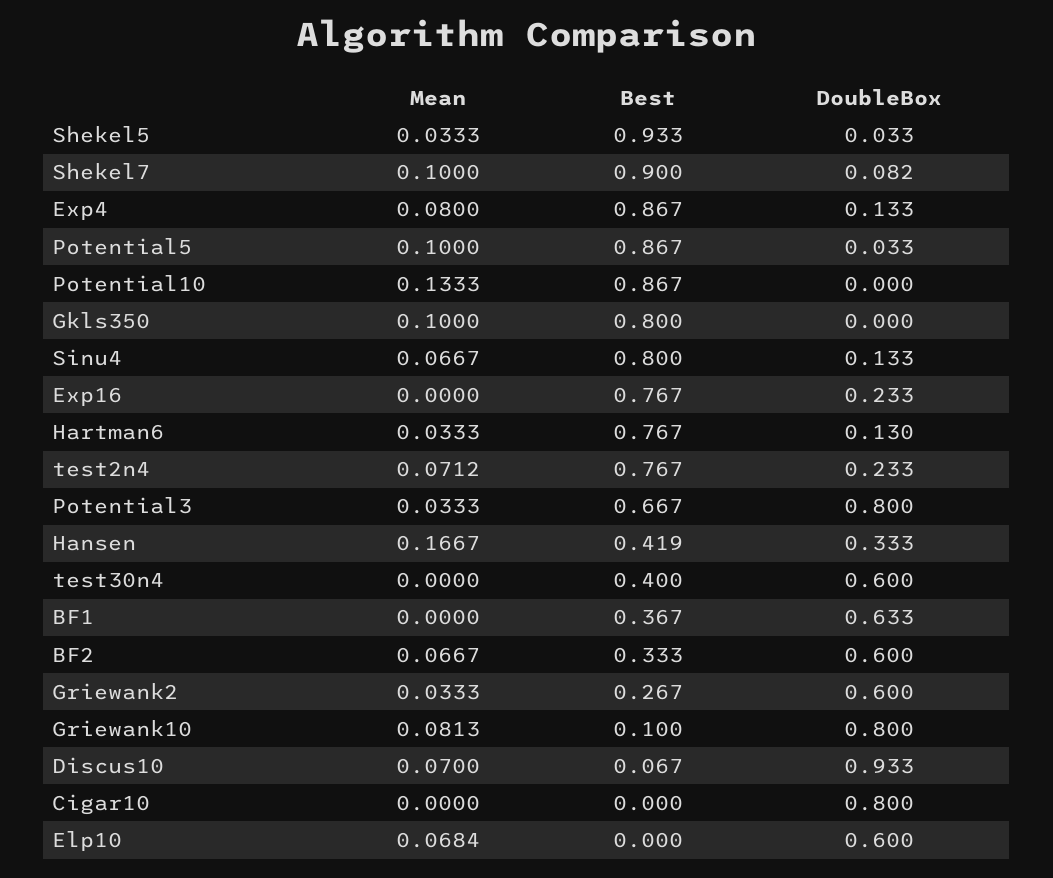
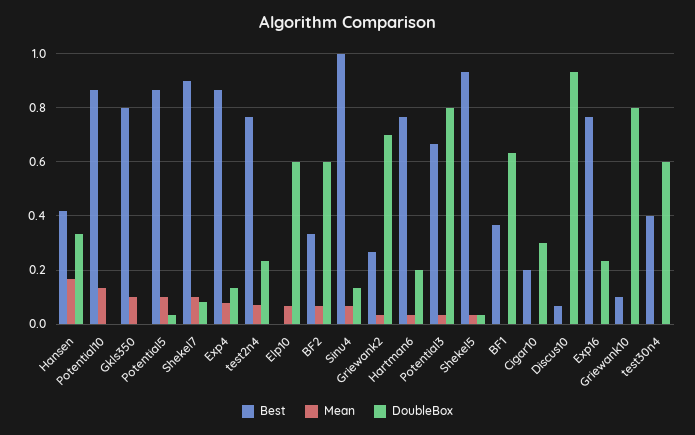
  {
    "Mean": {
      "Shekel5": 0.0333,
      "Shekel7": 0.1,
      "Exp4": 0.08,
      "Potential5": 0.1,
      "Potential10": 0.1333,
      "Gkls350": 0.1,
      "Sinu4": 0.0667,
      "Exp16": 0,
      "Hartman6": 0.0333,
      "test2n4": 0.0712,
      "Potential3": 0.0333,
      "Hansen": 0.1667,
      "test30n4": 0,
      "BF1": 0,
      "BF2": 0.0667,
      "Griewank2": 0.0333,
-     "Griewank10": 0.0813,
+     "Griewank10": 0,
-     "Discus10": 0.07,
+     "Discus10": 0,
      "Cigar10": 0,
      "Elp10": 0.0684
    },
    "Best": {
      "Shekel5": 0.933,
      "Shekel7": 0.9,
      "Exp4": 0.867,
      "Potential5": 0.867,
      "Potential10": 0.867,
      "Gkls350": 0.8,
-     "Sinu4": 0.8,
+     "Sinu4": 1,
      "Exp16": 0.767,
      "Hartman6": 0.767,
      "test2n4": 0.767,
      "Potential3": 0.667,
      "Hansen": 0.419,
      "test30n4": 0.4,
      "BF1": 0.367,
      "BF2": 0.333,
      "Griewank2": 0.267,
      "Griewank10": 0.1,
      "Discus10": 0.067,
-     "Cigar10": 0,
+     "Cigar10": 0.2,
      "Elp10": 0
    },
    "DoubleBox": {
      "Shekel5": 0.033,
      "Shekel7": 0.082,
      "Exp4": 0.133,
      "Potential5": 0.033,
      "Potential10": 0,
      "Gkls350": 0,
      "Sinu4": 0.133,
      "Exp16": 0.233,
-     "Hartman6": 0.13,
+     "Hartman6": 0.2,
      "test2n4": 0.233,
      "Potential3": 0.8,
      "Hansen": 0.333,
      "test30n4": 0.6,
      "BF1": 0.633,
      "BF2": 0.6,
-     "Griewank2": 0.6,
+     "Griewank2": 0.7,
      "Griewank10": 0.8,
      "Discus10": 0.933,
-     "Cigar10": 0.8,
+     "Cigar10": 0.3,
      "Elp10": 0.6
    }
  }

